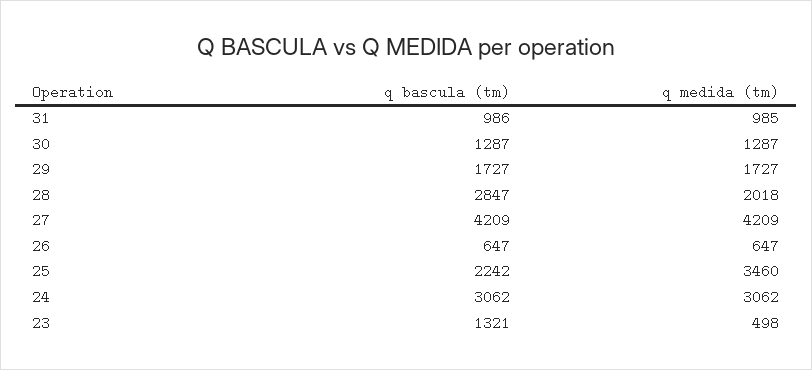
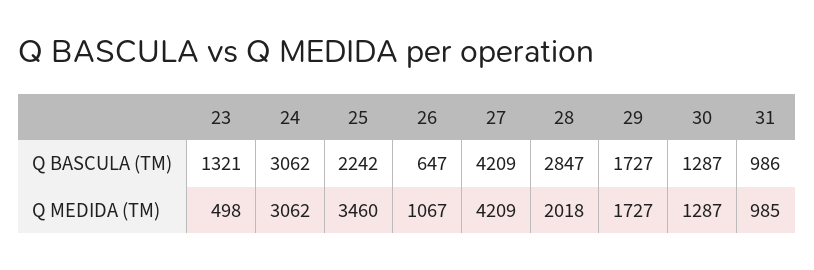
  {
    "q bascula (tm)": {
      "31": 986,
      "30": 1287,
      "29": 1727,
      "28": 2847,
      "27": 4209,
      "26": 647,
      "25": 2242,
      "24": 3062,
      "23": 1321
    },
    "q medida (tm)": {
      "31": 985,
      "30": 1287,
      "29": 1727,
      "28": 2018,
      "27": 4209,
-     "26": 647,
+     "26": 1067,
      "25": 3460,
      "24": 3062,
      "23": 498
    }
  }

